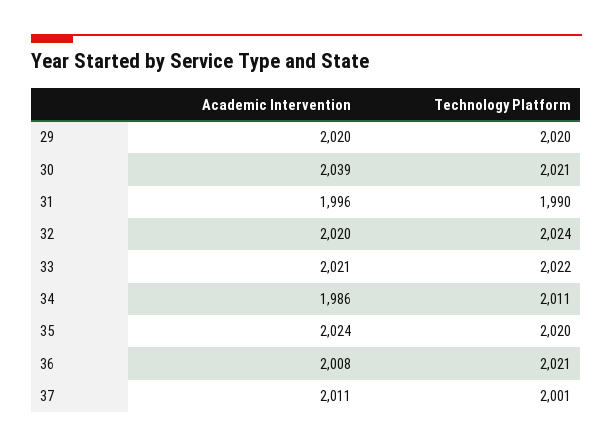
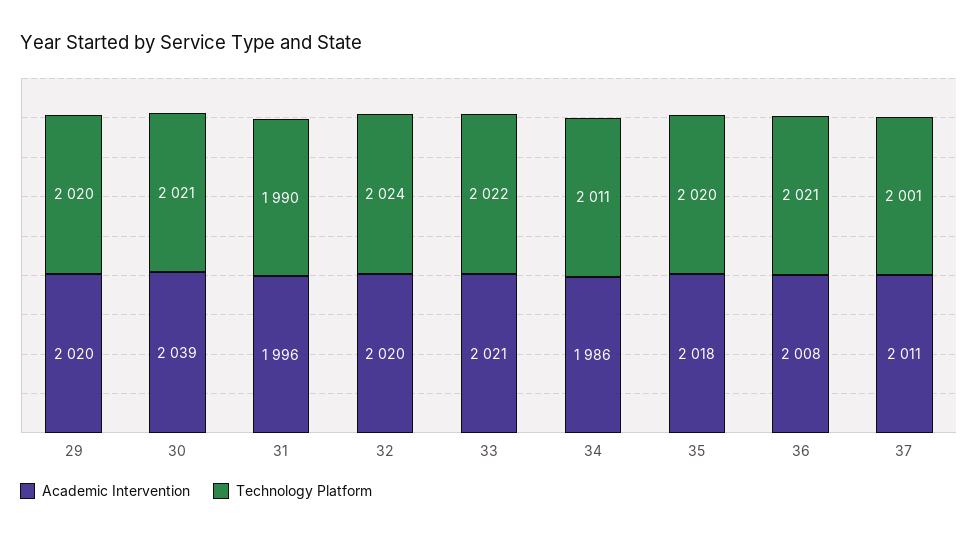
  {
    "Academic Intervention": {
      "29": 2020,
      "30": 2039,
      "31": 1996,
      "32": 2020,
      "33": 2021,
      "34": 1986,
-     "35": 2024,
+     "35": 2018,
      "36": 2008,
      "37": 2011
    },
    "Technology Platform": {
      "29": 2020,
      "30": 2021,
      "31": 1990,
      "32": 2024,
      "33": 2022,
      "34": 2011,
      "35": 2020,
      "36": 2021,
      "37": 2001
    }
  }

